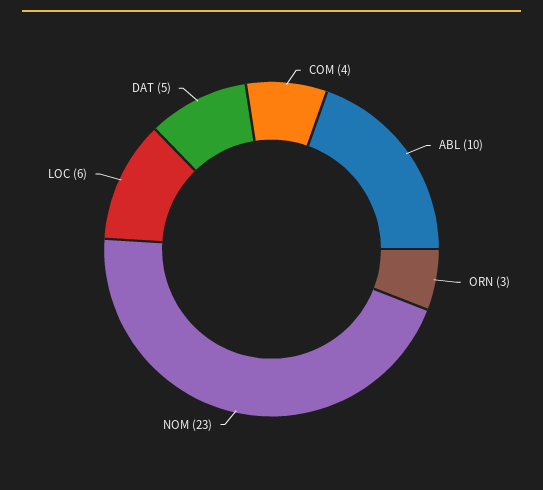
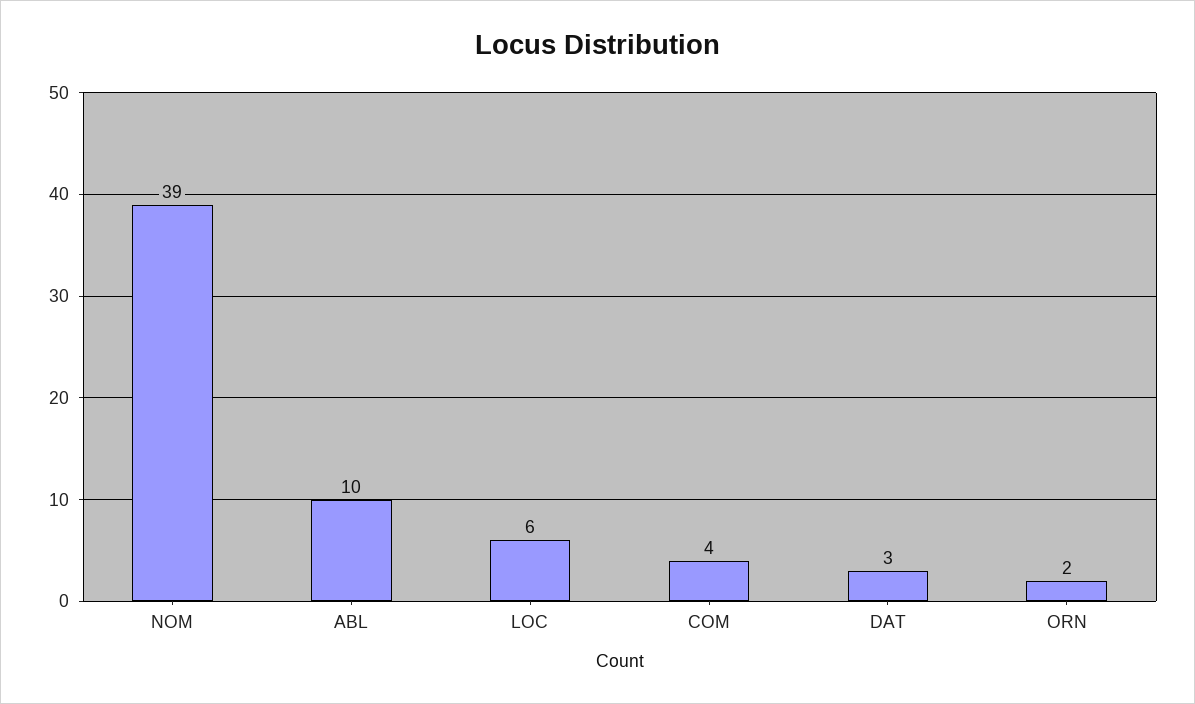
  {
    "COM": 4,
    "ABL": 10,
-   "ORN": 3,
+   "ORN": 2,
-   "NOM": 23,
+   "NOM": 39,
    "LOC": 6,
-   "DAT": 5
+   "DAT": 3
  }

